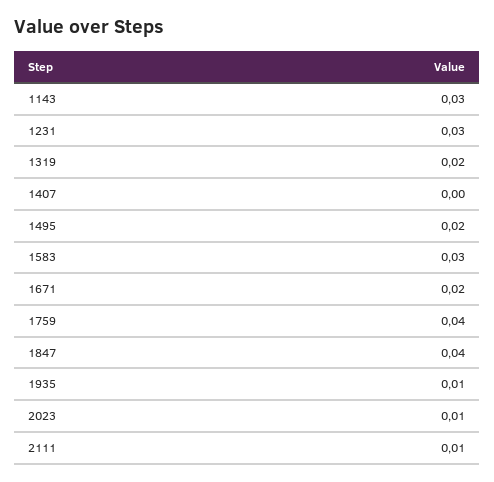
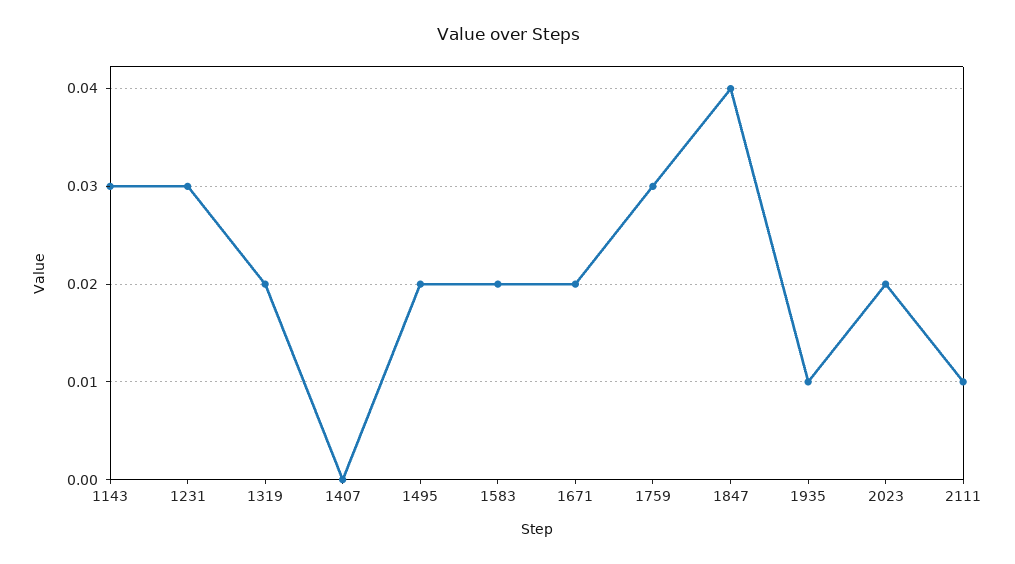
  {
    "1143": 0.03,
    "1231": 0.03,
    "1319": 0.02,
    "1407": 0,
    "1495": 0.02,
-   "1583": 0.03,
+   "1583": 0.02,
    "1671": 0.02,
-   "1759": 0.04,
+   "1759": 0.03,
    "1847": 0.04,
    "1935": 0.01,
-   "2023": 0.01,
+   "2023": 0.02,
    "2111": 0.01
  }

